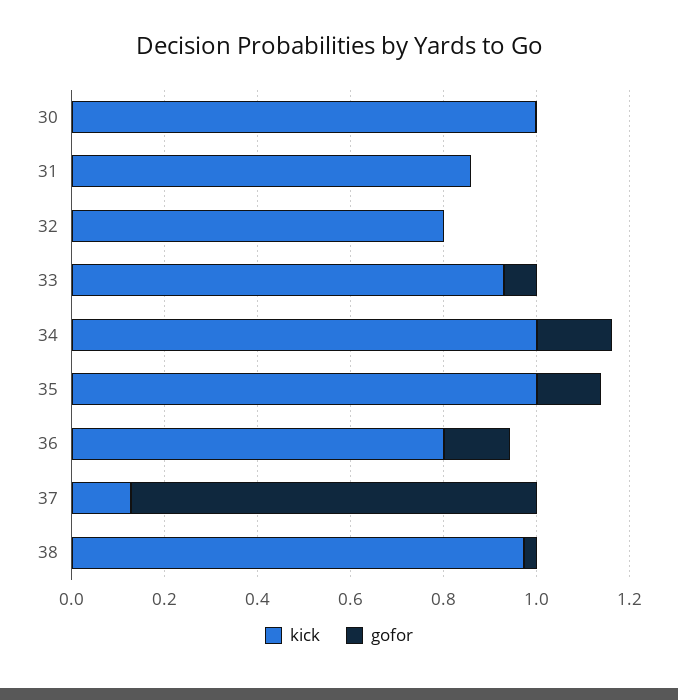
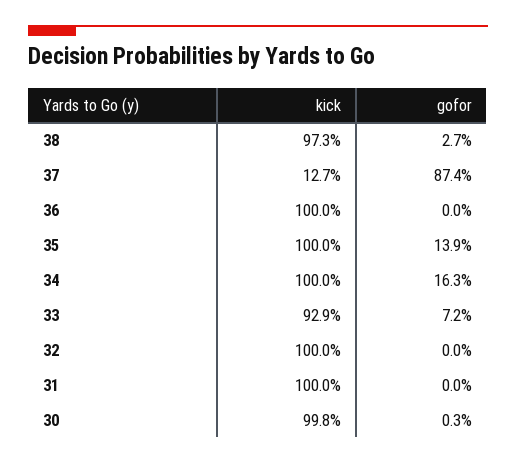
  {
    "kick": {
      "30": 0.998,
-     "31": 0.85,
+     "31": 1,
-     "32": 0.8,
+     "32": 1,
      "33": 0.929,
      "34": 1,
      "35": 1,
-     "36": 0.8,
+     "36": 1,
      "37": 0.127,
      "38": 0.973
    },
    "gofor": {
      "30": 0.003,
      "31": 0,
      "32": 0,
      "33": 0.072,
      "34": 0.163,
      "35": 0.139,
-     "36": 0.15,
+     "36": 0,
      "37": 0.874,
      "38": 0.027
    }
  }

